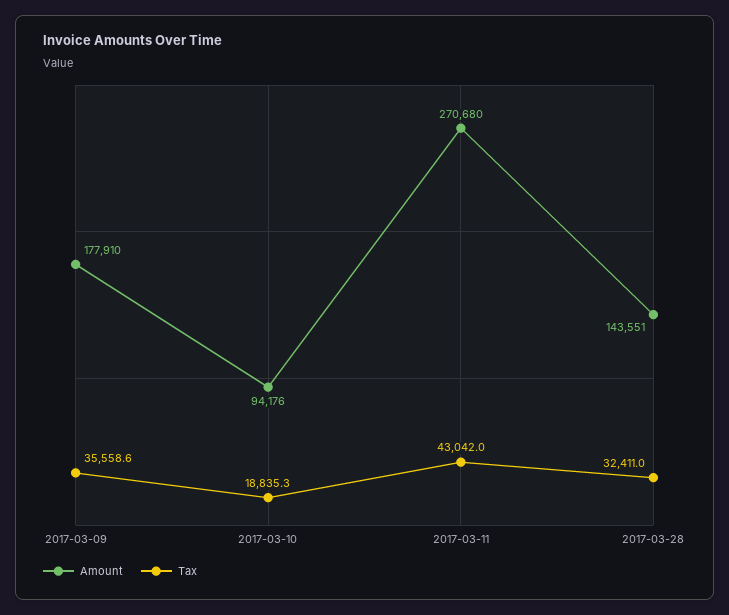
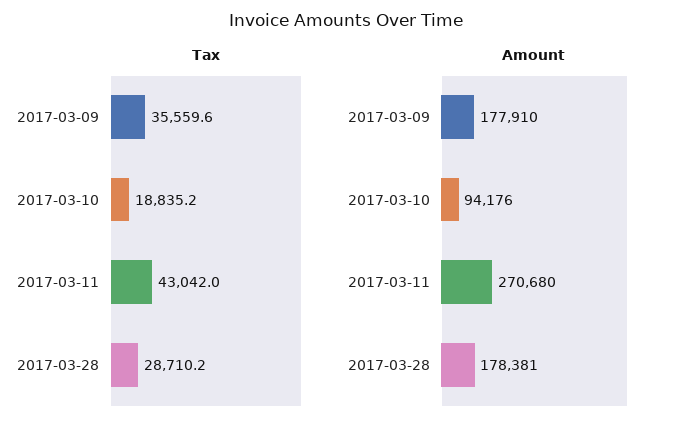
  {
    "Amount": {
      "2017-03-09": 177910,
      "2017-03-10": 94176,
      "2017-03-11": 270680,
-     "2017-03-28": 143551
+     "2017-03-28": 178381
    },
    "Tax": {
-     "2017-03-09": 35558.6,
+     "2017-03-09": 35559.6,
-     "2017-03-10": 18835.3,
+     "2017-03-10": 18835.2,
      "2017-03-11": 43042,
-     "2017-03-28": 32411
+     "2017-03-28": 28710.2
    }
  }

